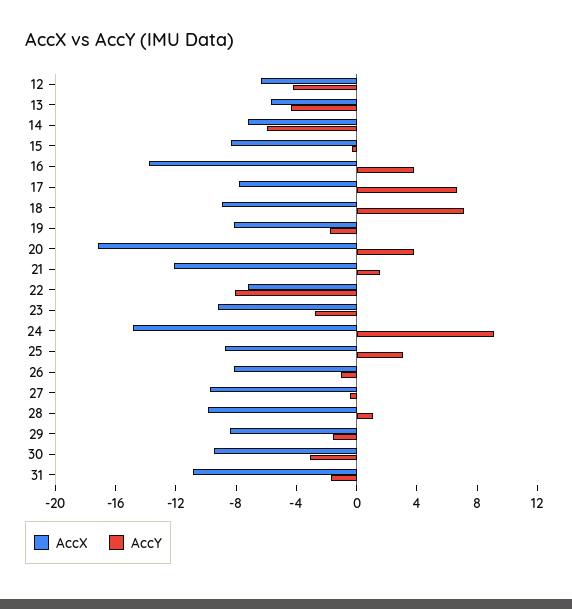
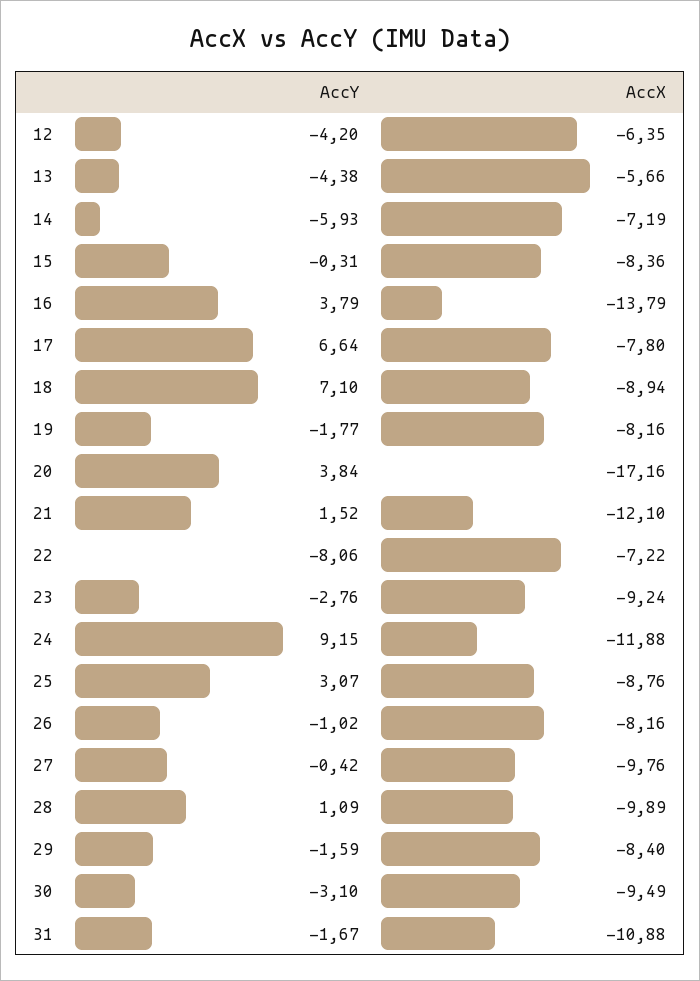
  {
    "AccX": {
      "12": -6.35,
      "13": -5.66,
      "14": -7.19,
      "15": -8.36,
      "16": -13.79,
      "17": -7.8,
      "18": -8.94,
      "19": -8.16,
      "20": -17.16,
      "21": -12.1,
      "22": -7.22,
      "23": -9.24,
-     "24": -15,
+     "24": -11.88,
      "25": -8.76,
      "26": -8.16,
      "27": -9.76,
      "28": -9.89,
      "29": -8.4,
      "30": -9.49,
      "31": -10.88
    },
    "AccY": {
      "12": -4.2,
      "13": -4.38,
      "14": -5.93,
      "15": -0.31,
      "16": 3.79,
      "17": 6.64,
      "18": 7.1,
      "19": -1.77,
      "20": 3.84,
      "21": 1.52,
      "22": -8.06,
      "23": -2.76,
      "24": 9.15,
      "25": 3.07,
      "26": -1.02,
      "27": -0.42,
      "28": 1.09,
      "29": -1.59,
      "30": -3.1,
      "31": -1.67
    }
  }

